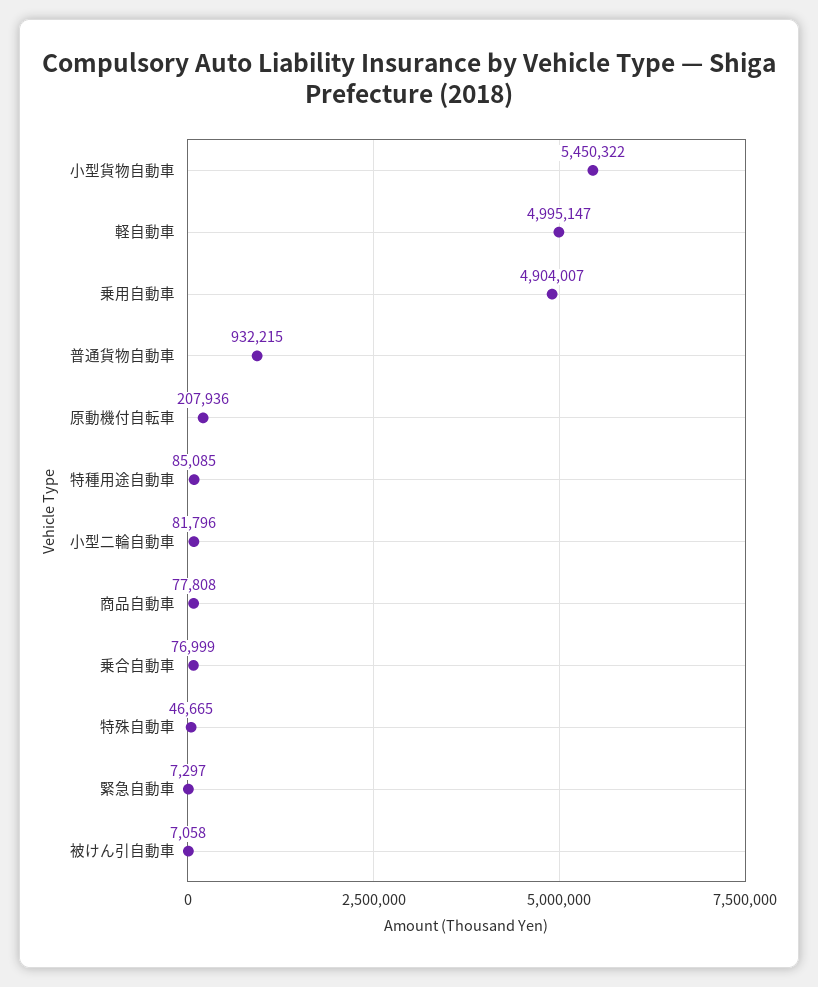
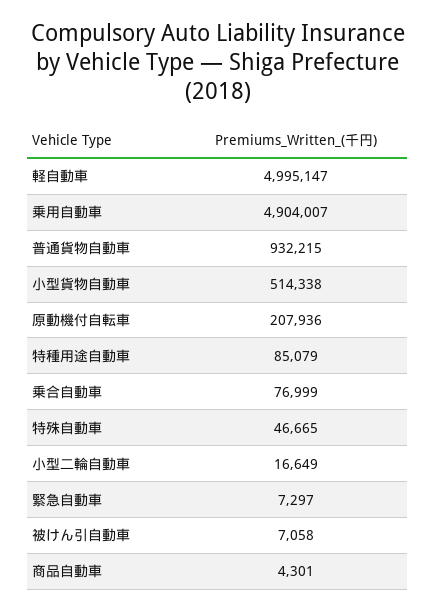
  {
-   "小型貨物自動車": 5450322,
+   "小型貨物自動車": 514338,
    "軽自動車": 4995147,
    "乗用自動車": 4904007,
    "普通貨物自動車": 932215,
    "原動機付自転車": 207936,
-   "特種用途自動車": 85085,
+   "特種用途自動車": 85079,
-   "小型二輪自動車": 81796,
+   "小型二輪自動車": 16649,
-   "商品自動車": 77808,
+   "商品自動車": 4301,
    "乗合自動車": 76999,
    "特殊自動車": 46665,
    "緊急自動車": 7297,
    "被けん引自動車": 7058
  }

